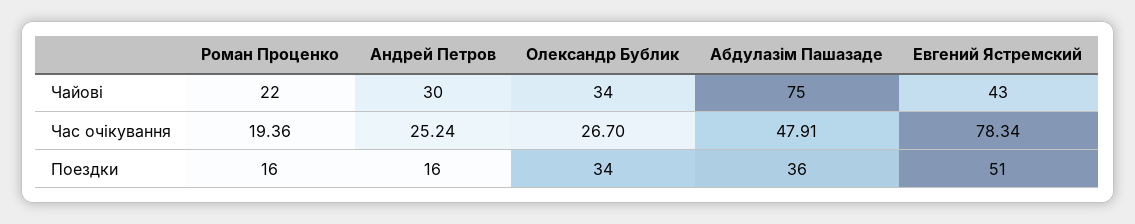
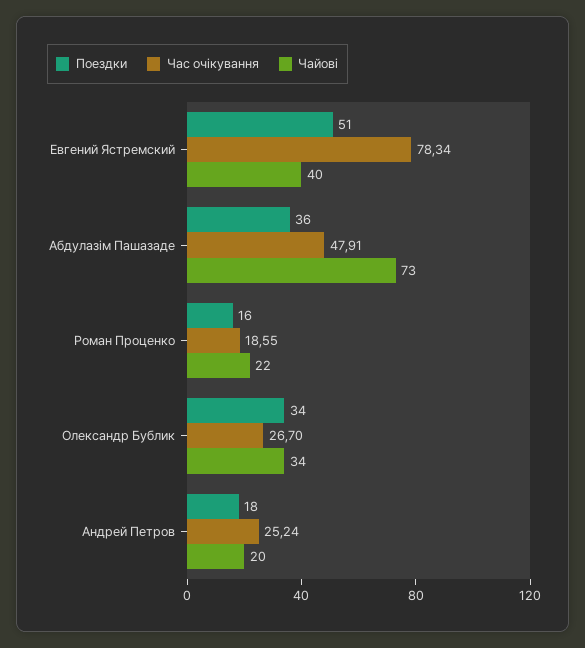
  {
    "Чайові": {
      "Роман Проценко": 22,
-     "Андрей Петров": 30,
+     "Андрей Петров": 20,
      "Олександр Бублик": 34,
-     "Абдулазім Пашазаде": 75,
+     "Абдулазім Пашазаде": 73,
-     "Евгений Ястремский": 43
+     "Евгений Ястремский": 40
    },
    "Час очікування": {
-     "Роман Проценко": 19.36,
+     "Роман Проценко": 18.55,
      "Андрей Петров": 25.24,
      "Олександр Бублик": 26.7,
      "Абдулазім Пашазаде": 47.91,
      "Евгений Ястремский": 78.34
    },
    "Поездки": {
      "Роман Проценко": 16,
-     "Андрей Петров": 16,
+     "Андрей Петров": 18,
      "Олександр Бублик": 34,
      "Абдулазім Пашазаде": 36,
      "Евгений Ястремский": 51
    }
  }

